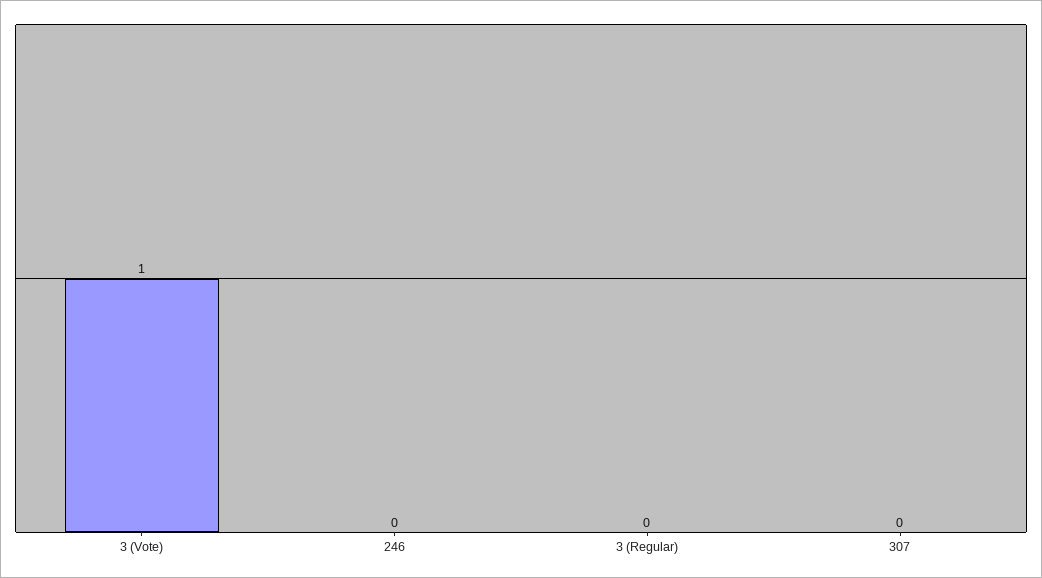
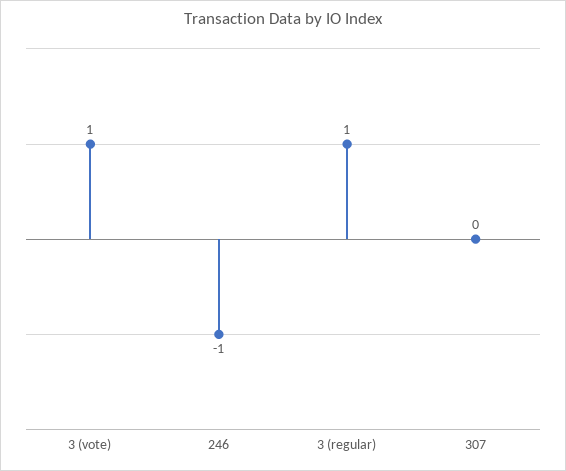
  {
    "3 (Vote)": 1,
-   "246": 0,
+   "246": -1,
-   "3 (Regular)": 0,
+   "3 (Regular)": 1,
    "307": 0
  }

